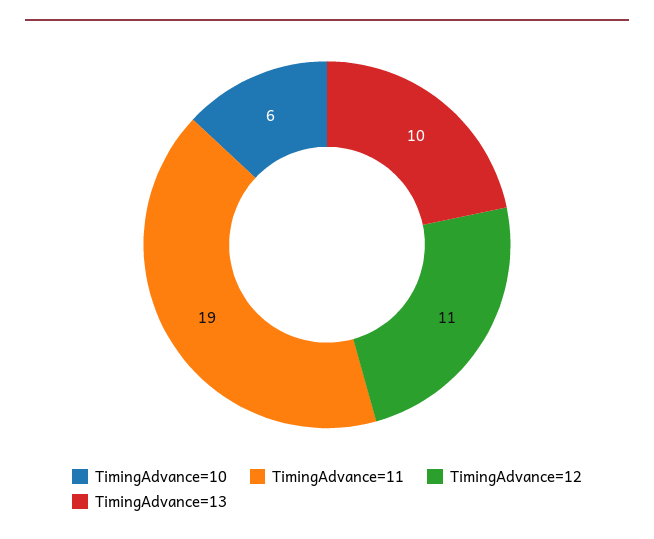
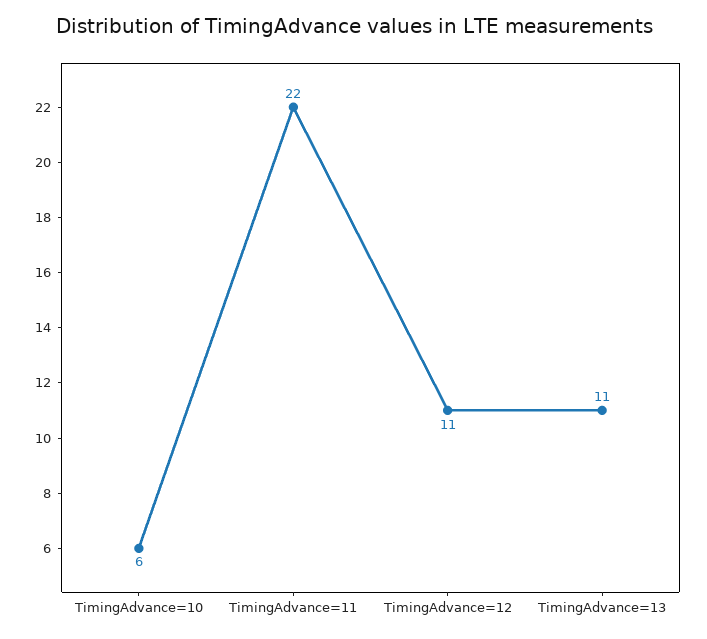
  {
    "TimingAdvance=10": 6,
-   "TimingAdvance=11": 19,
+   "TimingAdvance=11": 22,
    "TimingAdvance=12": 11,
-   "TimingAdvance=13": 10
+   "TimingAdvance=13": 11
  }

